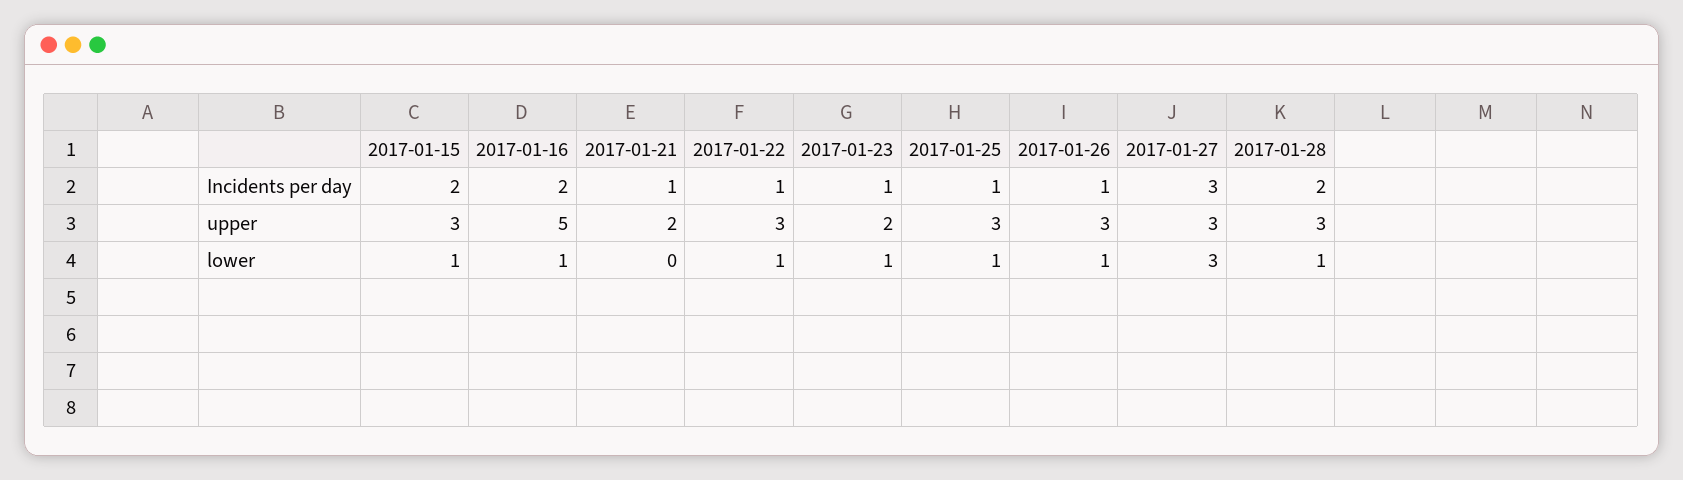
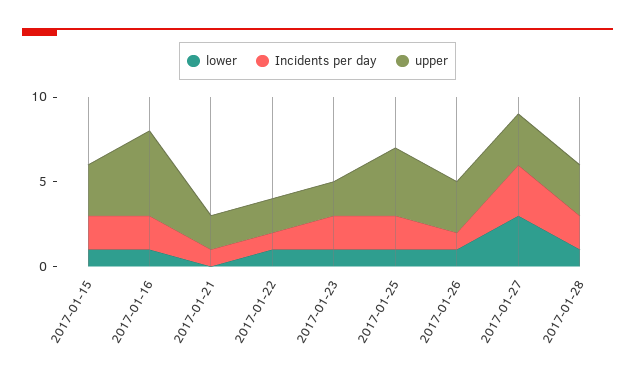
  {
    "Incidents per day": {
      "2017-01-15": 2,
      "2017-01-16": 2,
      "2017-01-21": 1,
      "2017-01-22": 1,
-     "2017-01-23": 1,
+     "2017-01-23": 2,
-     "2017-01-25": 1,
+     "2017-01-25": 2,
      "2017-01-26": 1,
      "2017-01-27": 3,
      "2017-01-28": 2
    },
    "upper": {
      "2017-01-15": 3,
      "2017-01-16": 5,
      "2017-01-21": 2,
-     "2017-01-22": 3,
+     "2017-01-22": 2,
      "2017-01-23": 2,
-     "2017-01-25": 3,
+     "2017-01-25": 4,
      "2017-01-26": 3,
      "2017-01-27": 3,
      "2017-01-28": 3
    },
    "lower": {
      "2017-01-15": 1,
      "2017-01-16": 1,
      "2017-01-21": 0,
      "2017-01-22": 1,
      "2017-01-23": 1,
      "2017-01-25": 1,
      "2017-01-26": 1,
      "2017-01-27": 3,
      "2017-01-28": 1
    }
  }

